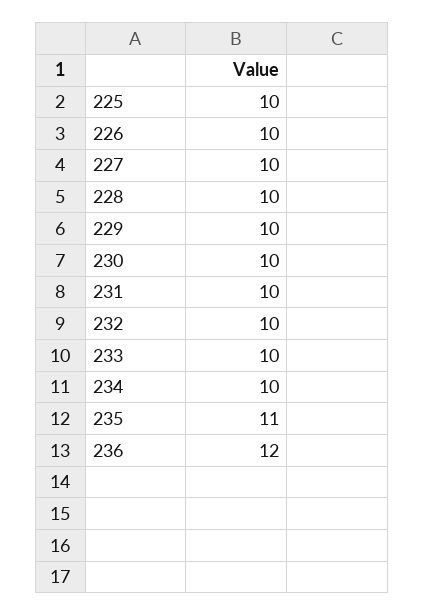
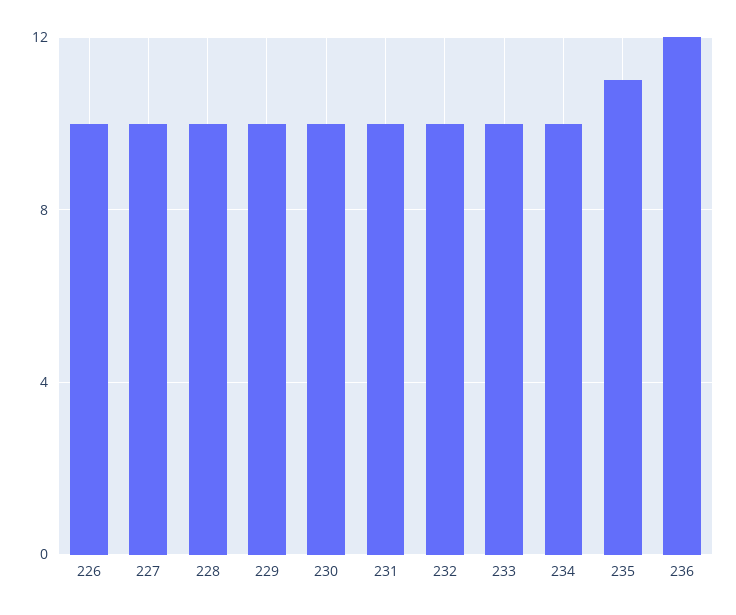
  {
-   "225": 10,
    "226": 10,
    "227": 10,
    "228": 10,
    "229": 10,
    "230": 10,
    "231": 10,
    "232": 10,
    "233": 10,
    "234": 10,
    "235": 11,
    "236": 12
  }

